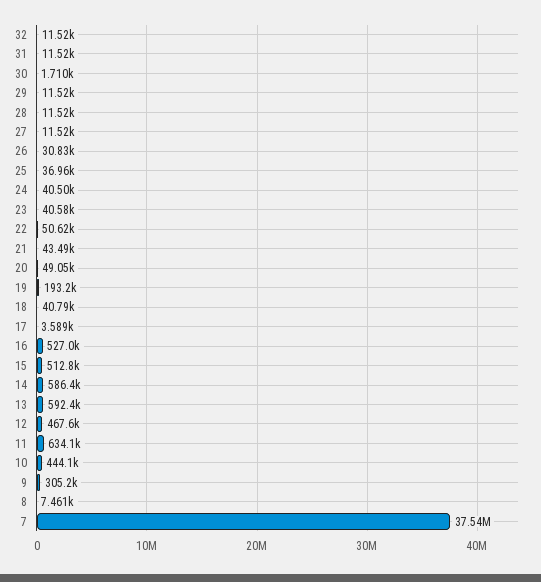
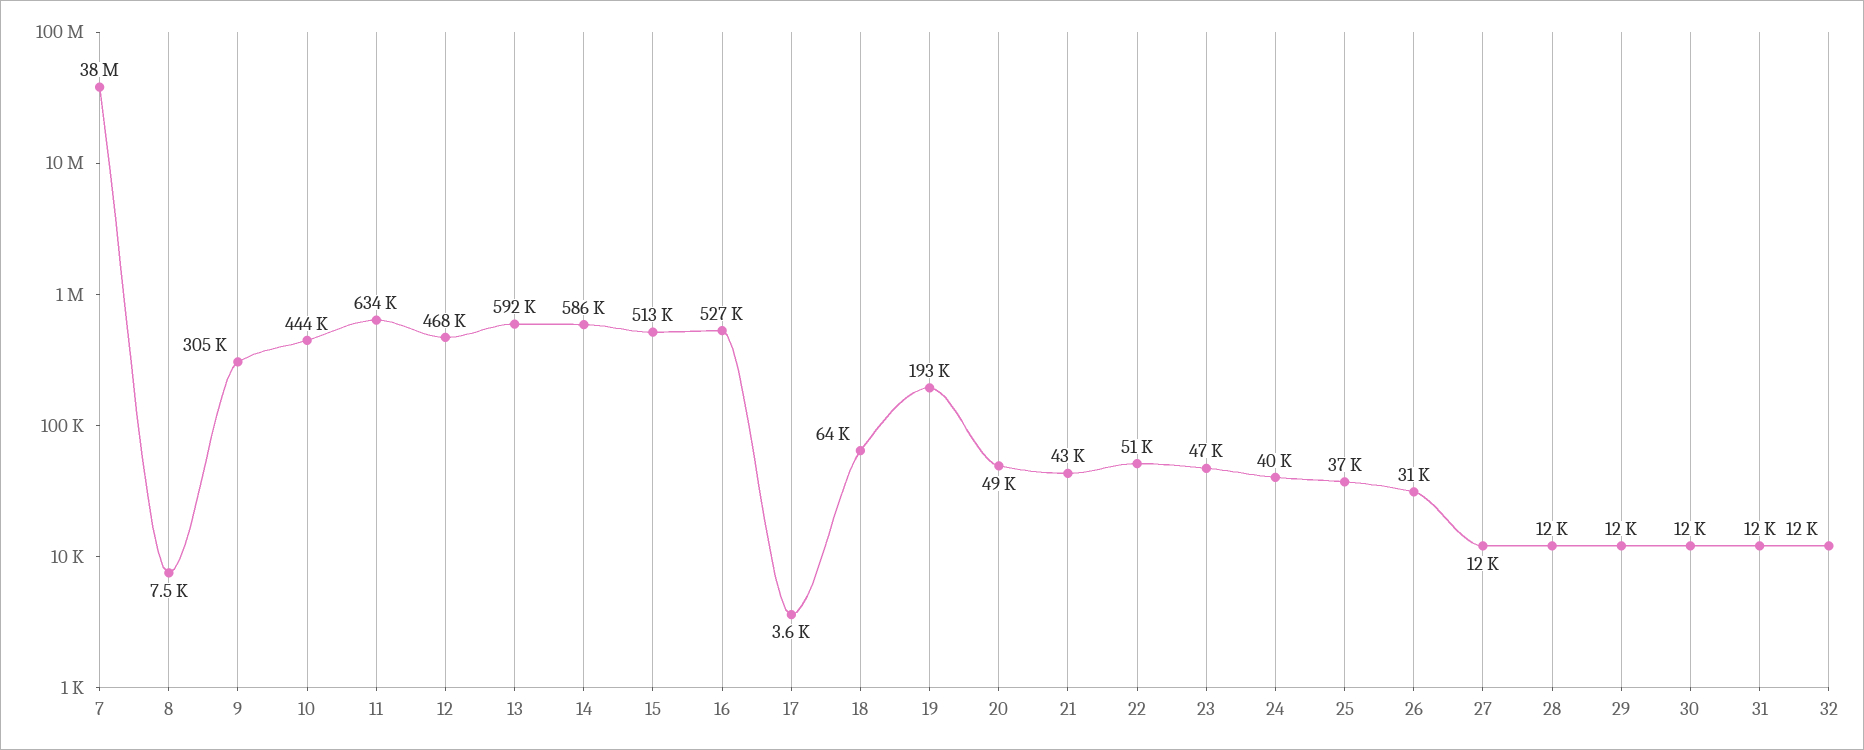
  {
    "32": 11520,
    "31": 11520,
-   "30": 1710,
+   "30": 12000,
    "29": 11520,
    "28": 11520,
    "27": 11520,
    "26": 30830,
    "25": 36960,
    "24": 40500,
-   "23": 40580,
+   "23": 47000,
    "22": 50620,
    "21": 43490,
    "20": 49050,
    "19": 193200,
-   "18": 40790,
+   "18": 64000,
    "17": 3589,
    "16": 527000,
    "15": 512800,
    "14": 586400,
    "13": 592400,
    "12": 467600,
    "11": 634100,
    "10": 444100,
    "9": 305200,
    "8": 7461,
    "7": 37540000
  }

